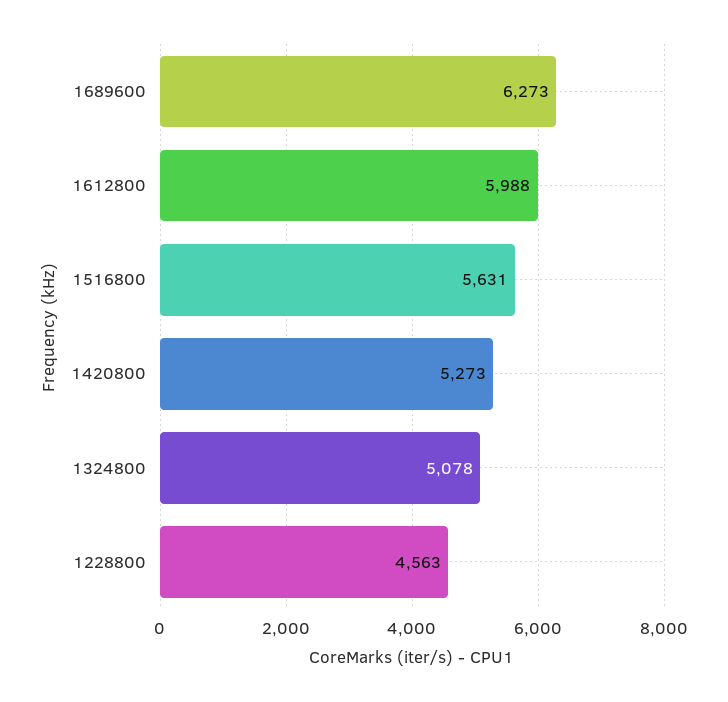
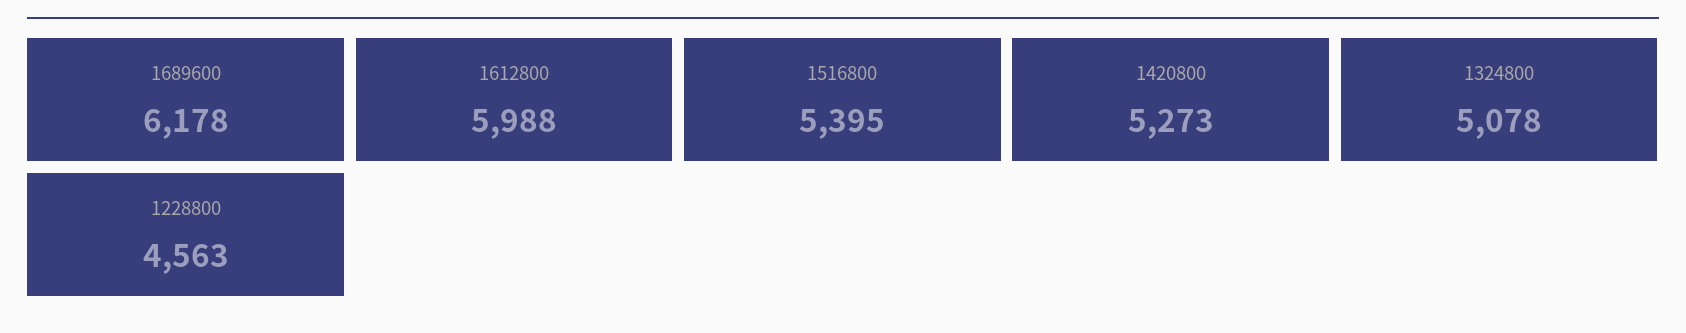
  {
-   "1689600": 6273,
+   "1689600": 6178,
    "1612800": 5988,
-   "1516800": 5631,
+   "1516800": 5395,
    "1420800": 5273,
    "1324800": 5078,
    "1228800": 4563
  }

